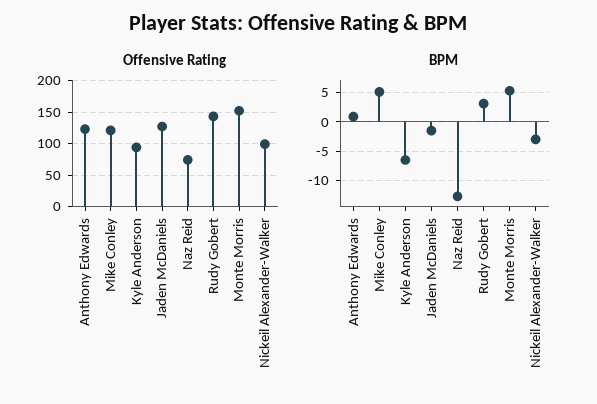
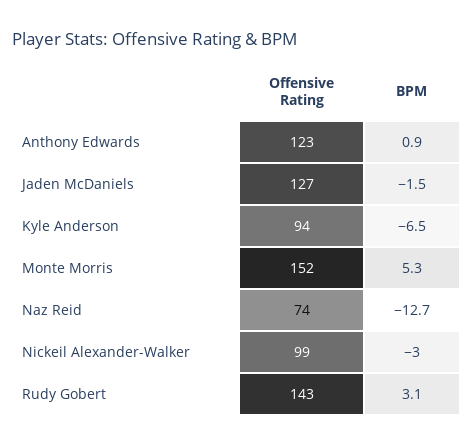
  {
    "Offensive Rating": {
      "Anthony Edwards": 123,
-     "Mike Conley": 120,
      "Kyle Anderson": 94,
      "Jaden McDaniels": 127,
      "Naz Reid": 74,
      "Rudy Gobert": 143,
      "Monte Morris": 152,
      "Nickeil Alexander-Walker": 99
    },
    "BPM": {
      "Anthony Edwards": 0.9,
-     "Mike Conley": 5,
      "Kyle Anderson": -6.5,
      "Jaden McDaniels": -1.5,
      "Naz Reid": -12.7,
      "Rudy Gobert": 3.1,
      "Monte Morris": 5.3,
      "Nickeil Alexander-Walker": -3
    }
  }

